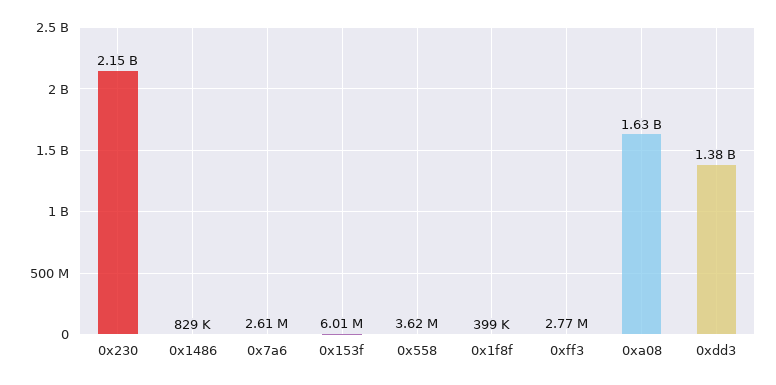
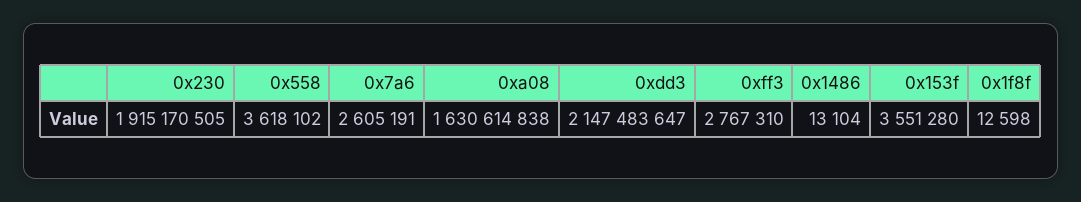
  {
-   "0x230": 2150000000,
+   "0x230": 1915170505,
-   "0x1486": 829000,
+   "0x1486": 13104,
    "0x7a6": 2605191,
-   "0x153f": 6010000,
+   "0x153f": 3551280,
    "0x558": 3618102,
-   "0x1f8f": 399000,
+   "0x1f8f": 12598,
    "0xff3": 2767310,
    "0xa08": 1630614838,
-   "0xdd3": 1380000000
+   "0xdd3": 2147483647
  }

